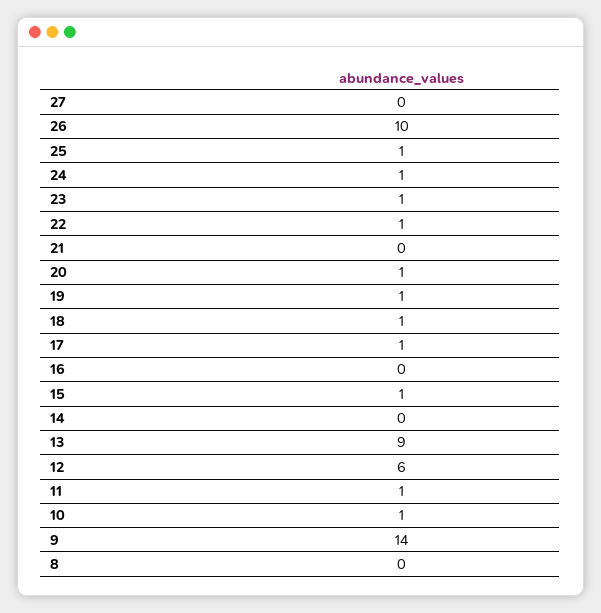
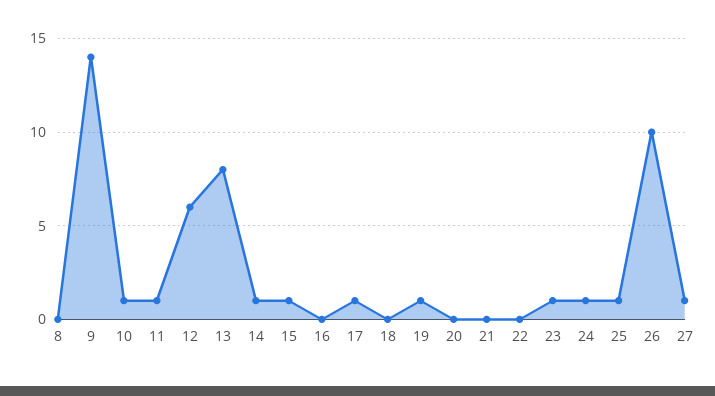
  {
-   "27": 0,
+   "27": 1,
    "26": 10,
    "25": 1,
    "24": 1,
    "23": 1,
-   "22": 1,
+   "22": 0,
    "21": 0,
-   "20": 1,
+   "20": 0,
    "19": 1,
-   "18": 1,
+   "18": 0,
    "17": 1,
    "16": 0,
    "15": 1,
-   "14": 0,
+   "14": 1,
-   "13": 9,
+   "13": 8,
    "12": 6,
    "11": 1,
    "10": 1,
    "9": 14,
    "8": 0
  }

